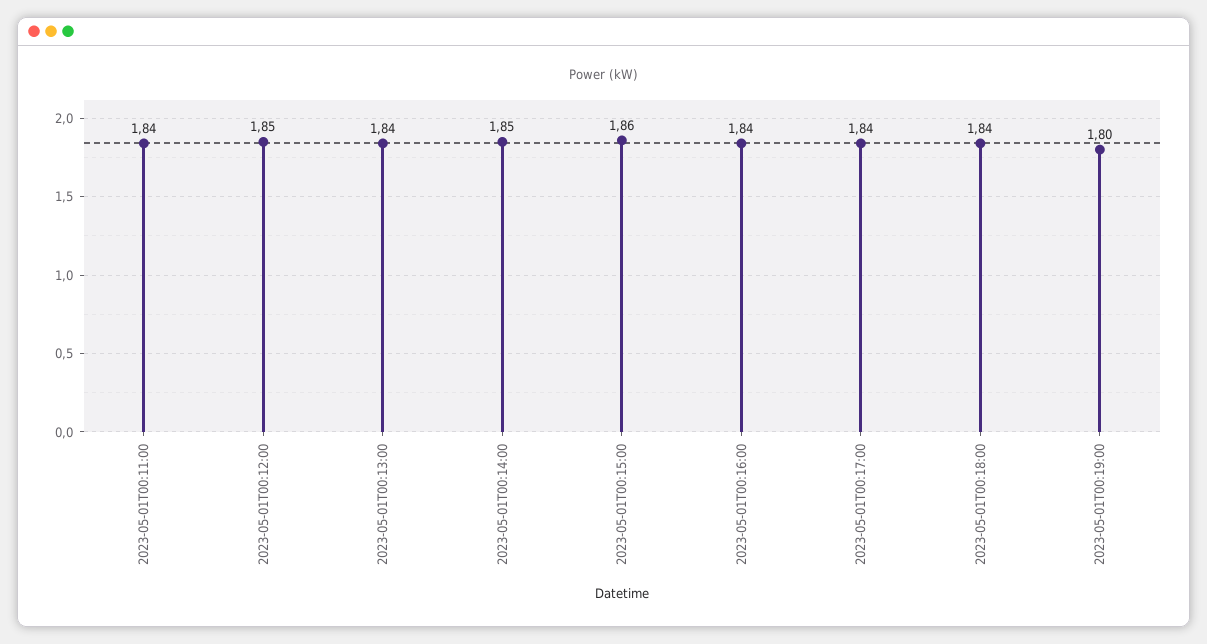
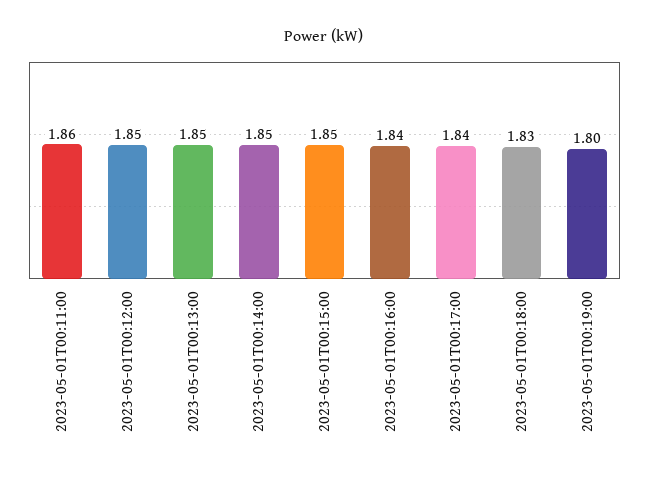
  {
-   "2023-05-01T00:11:00": 1.84,
+   "2023-05-01T00:11:00": 1.86,
    "2023-05-01T00:12:00": 1.85,
-   "2023-05-01T00:13:00": 1.84,
+   "2023-05-01T00:13:00": 1.85,
    "2023-05-01T00:14:00": 1.85,
-   "2023-05-01T00:15:00": 1.86,
+   "2023-05-01T00:15:00": 1.85,
    "2023-05-01T00:16:00": 1.84,
    "2023-05-01T00:17:00": 1.84,
-   "2023-05-01T00:18:00": 1.84,
+   "2023-05-01T00:18:00": 1.83,
    "2023-05-01T00:19:00": 1.8
  }

